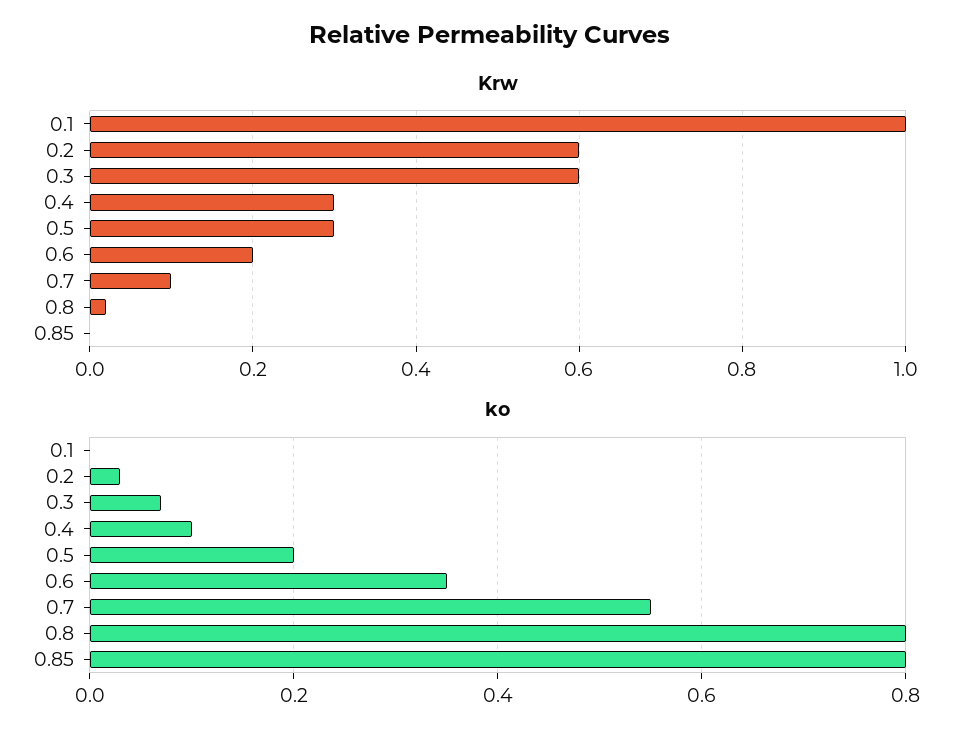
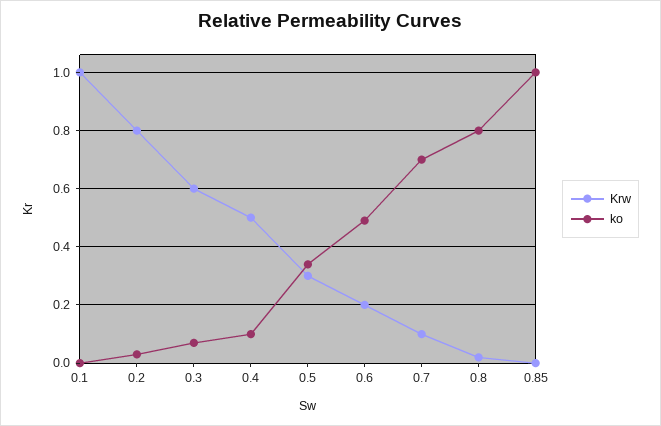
  {
    "Krw": {
      "0.1": 1,
-     "0.2": 0.6,
+     "0.2": 0.8,
      "0.3": 0.6,
-     "0.4": 0.3,
+     "0.4": 0.5,
      "0.5": 0.3,
      "0.6": 0.2,
      "0.7": 0.1,
      "0.8": 0,
      "0.85": 0
    },
    "ko": {
      "0.1": 0,
      "0.2": 0.05,
      "0.3": 0.05,
      "0.4": 0.1,
-     "0.5": 0.2,
+     "0.5": 0.35,
-     "0.6": 0.35,
+     "0.6": 0.5,
-     "0.7": 0.55,
+     "0.7": 0.7,
      "0.8": 0.8,
-     "0.85": 0.8
+     "0.85": 1
    }
  }

